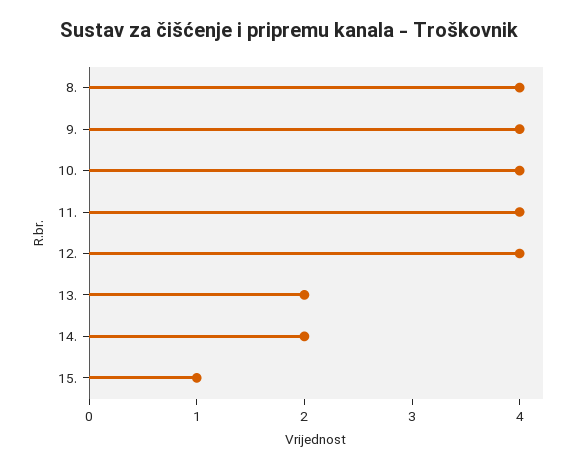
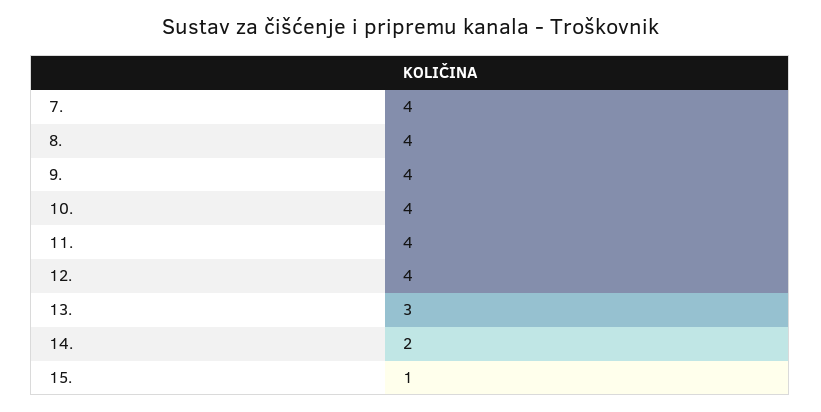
  {
    "8.": 4,
    "9.": 4,
    "10.": 4,
    "11.": 4,
    "12.": 4,
-   "13.": 2,
+   "13.": 3,
    "14.": 2,
-   "15.": 1
+   "15.": 1,
+   "7.": 4
  }

